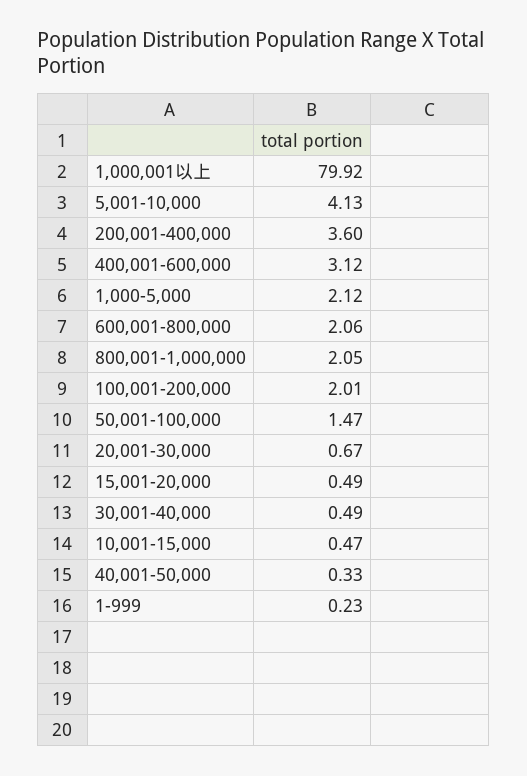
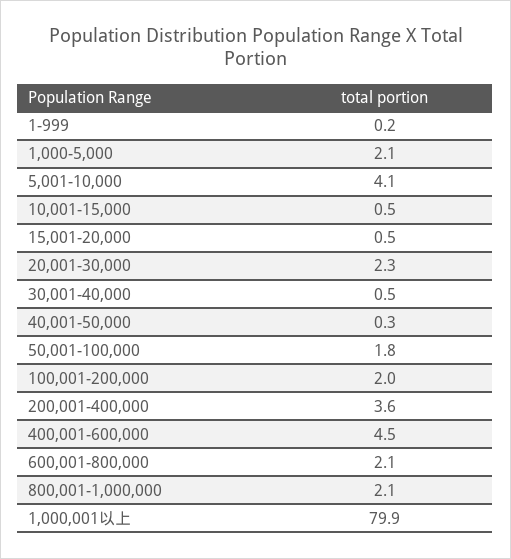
  {
    "1,000,001以上": 79.92,
    "5,001-10,000": 4.13,
    "200,001-400,000": 3.6,
-   "400,001-600,000": 3.12,
+   "400,001-600,000": 4.5,
    "1,000-5,000": 2.12,
    "600,001-800,000": 2.06,
    "800,001-1,000,000": 2.05,
    "100,001-200,000": 2.01,
-   "50,001-100,000": 1.47,
+   "50,001-100,000": 1.8,
-   "20,001-30,000": 0.67,
+   "20,001-30,000": 2.3,
    "15,001-20,000": 0.49,
    "30,001-40,000": 0.49,
    "10,001-15,000": 0.47,
    "40,001-50,000": 0.33,
    "1-999": 0.23
  }

